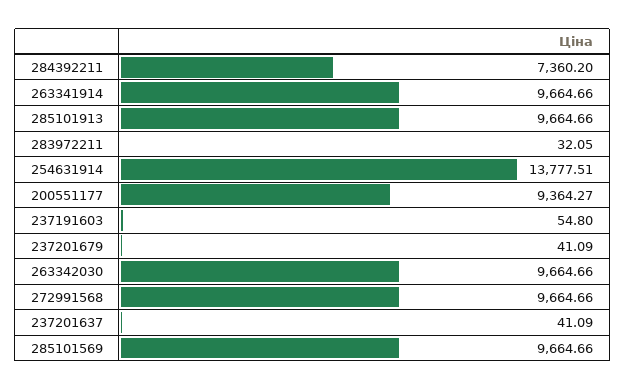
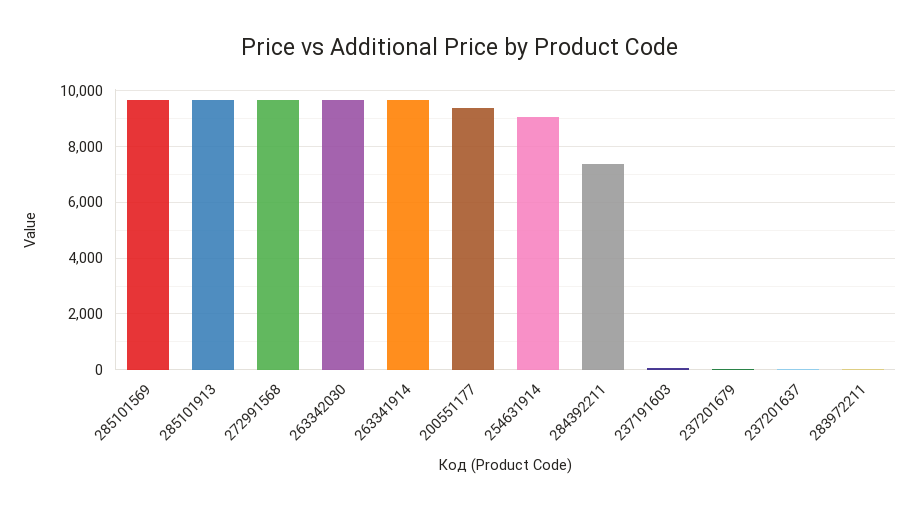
  {
    "284392211": 7360.2,
    "263341914": 9664.66,
    "285101913": 9664.66,
    "283972211": 32.05,
-   "254631914": 13777.51,
+   "254631914": 9000,
    "200551177": 9364.27,
    "237191603": 54.8,
    "237201679": 41.09,
    "263342030": 9664.66,
    "272991568": 9664.66,
    "237201637": 41.09,
    "285101569": 9664.66
  }

